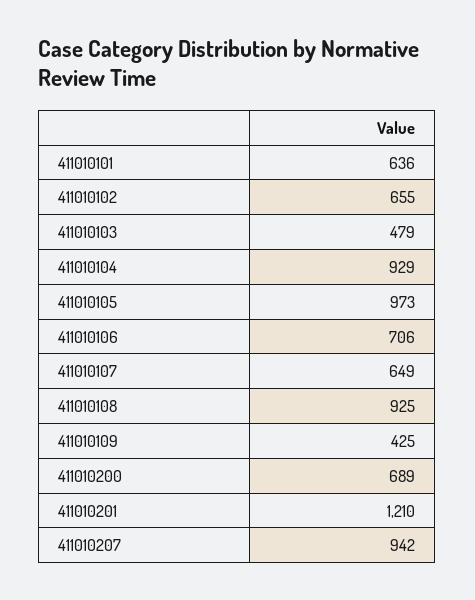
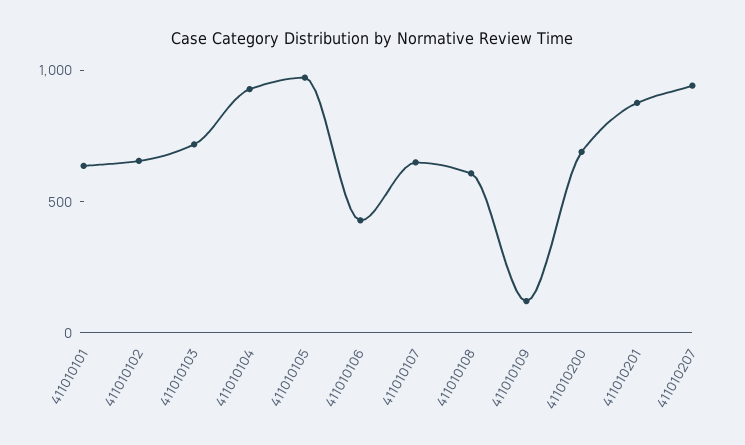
  {
    "411010101": 636,
    "411010102": 655,
-   "411010103": 479,
+   "411010103": 700,
    "411010104": 929,
    "411010105": 973,
-   "411010106": 706,
+   "411010106": 400,
    "411010107": 649,
-   "411010108": 925,
+   "411010108": 600,
-   "411010109": 425,
+   "411010109": 100,
    "411010200": 689,
-   "411010201": 1210,
+   "411010201": 900,
    "411010207": 942
  }

